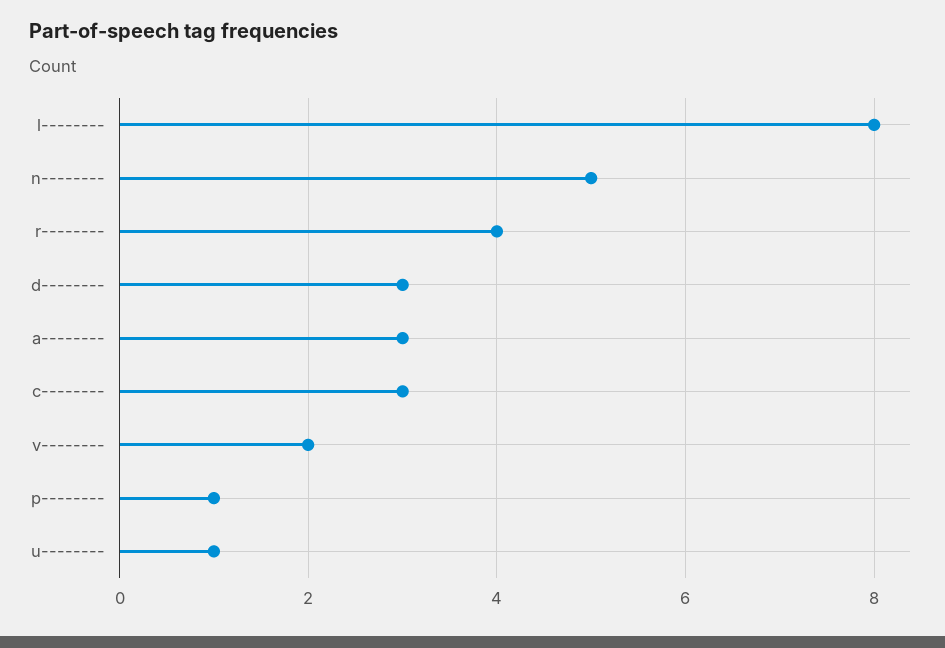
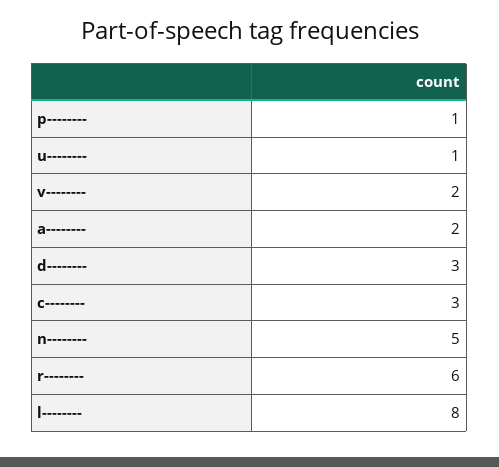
  {
    "l--------": 8,
    "n--------": 5,
-   "r--------": 4,
+   "r--------": 6,
    "d--------": 3,
-   "a--------": 3,
+   "a--------": 2,
    "c--------": 3,
    "v--------": 2,
    "p--------": 1,
    "u--------": 1
  }

